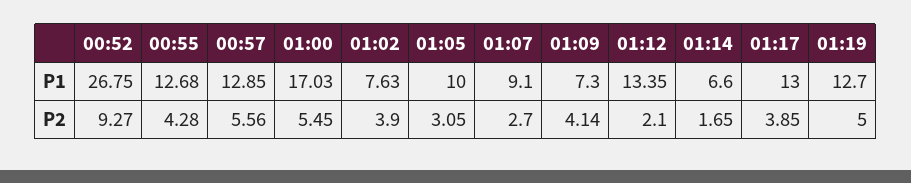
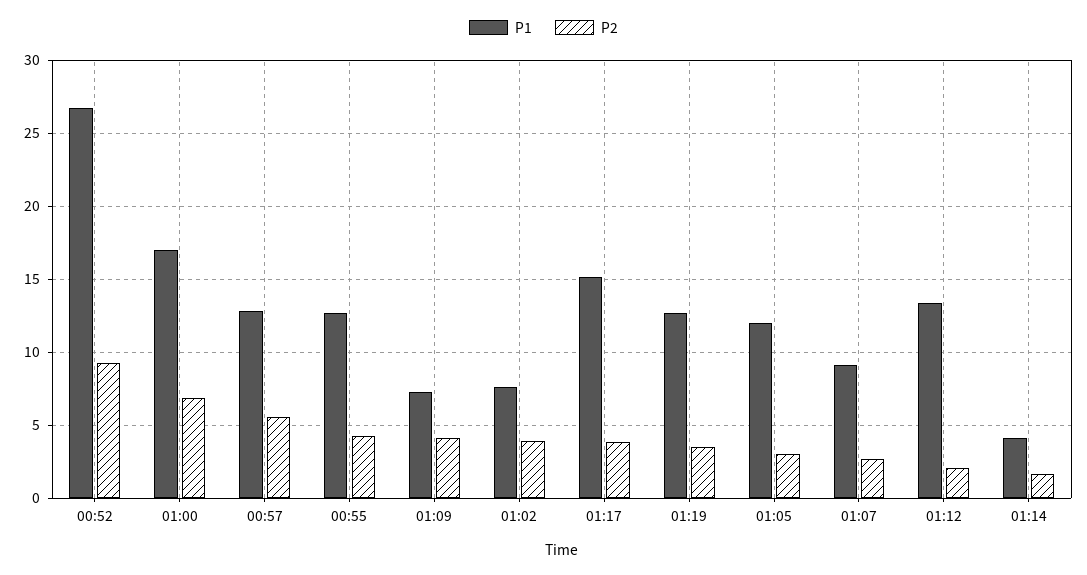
  {
    "P1": {
      "00:52": 26.75,
      "00:55": 12.68,
      "00:57": 12.85,
      "01:00": 17.03,
      "01:02": 7.63,
-     "01:05": 10,
+     "01:05": 12,
      "01:07": 9.1,
      "01:09": 7.3,
      "01:12": 13.35,
-     "01:14": 6.6,
+     "01:14": 4,
-     "01:17": 13,
+     "01:17": 15,
      "01:19": 12.7
    },
    "P2": {
      "00:52": 9.27,
      "00:55": 4.28,
      "00:57": 5.56,
-     "01:00": 5.45,
+     "01:00": 7,
      "01:02": 3.9,
      "01:05": 3.05,
      "01:07": 2.7,
      "01:09": 4.14,
      "01:12": 2.1,
      "01:14": 1.65,
      "01:17": 3.85,
-     "01:19": 5
+     "01:19": 3.5
    }
  }

